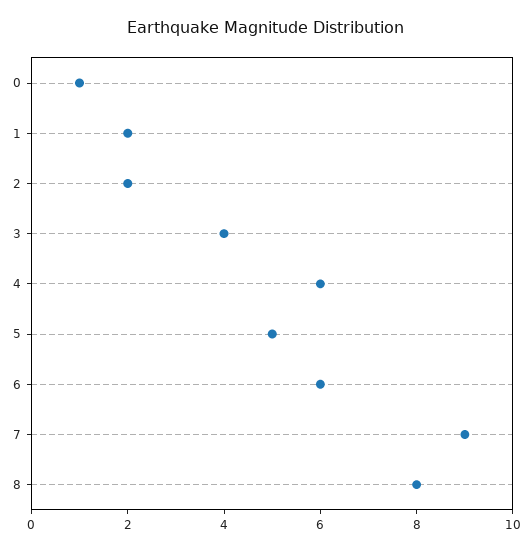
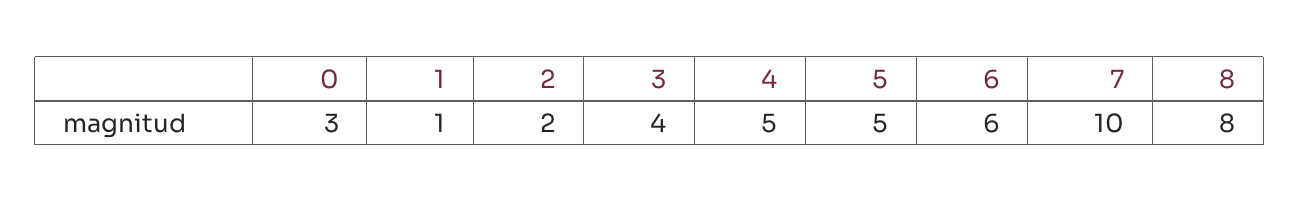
  {
-   "0": 1,
+   "0": 3,
-   "1": 2,
+   "1": 1,
    "2": 2,
    "3": 4,
-   "4": 6,
+   "4": 5,
    "5": 5,
    "6": 6,
-   "7": 9,
+   "7": 10,
    "8": 8
  }

